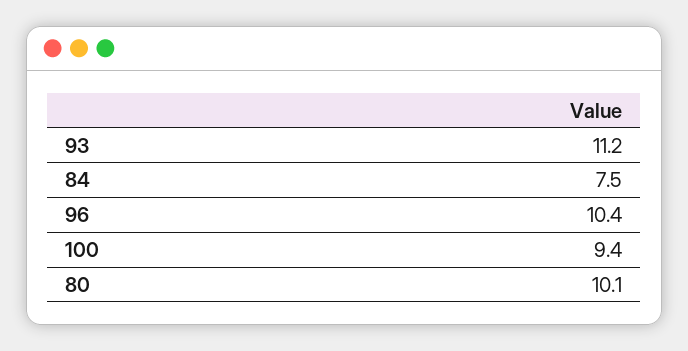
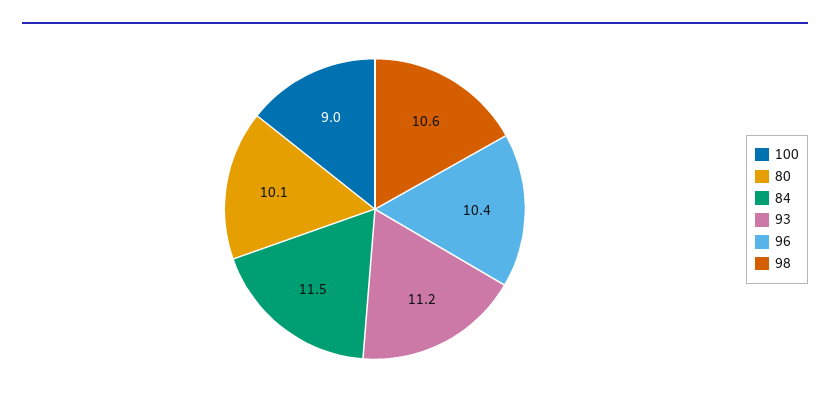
  {
    "93": 11.2,
-   "84": 7.5,
+   "84": 11.5,
    "96": 10.4,
-   "100": 9.4,
+   "100": 9,
-   "80": 10.1
+   "80": 10.1,
+   "98": 10.6
  }

